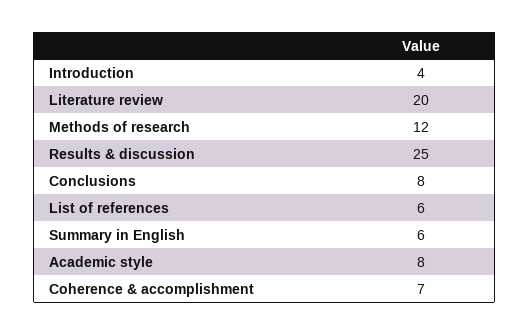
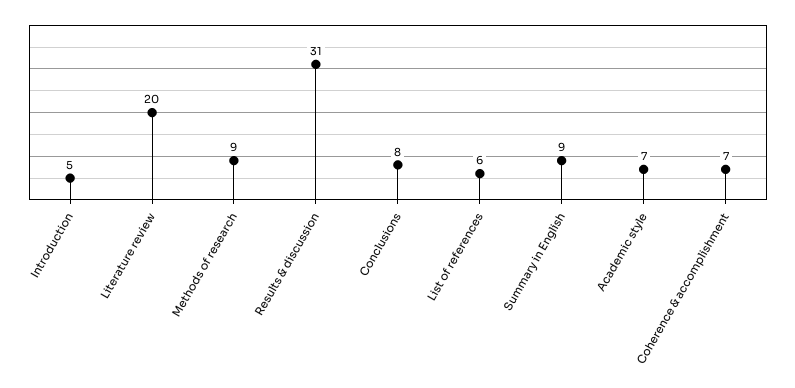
  {
-   "Introduction": 4,
+   "Introduction": 5,
    "Literature review": 20,
-   "Methods of research": 12,
+   "Methods of research": 9,
-   "Results & discussion": 25,
+   "Results & discussion": 31,
    "Conclusions": 8,
    "List of references": 6,
-   "Summary in English": 6,
+   "Summary in English": 9,
-   "Academic style": 8,
+   "Academic style": 7,
    "Coherence & accomplishment": 7
  }

